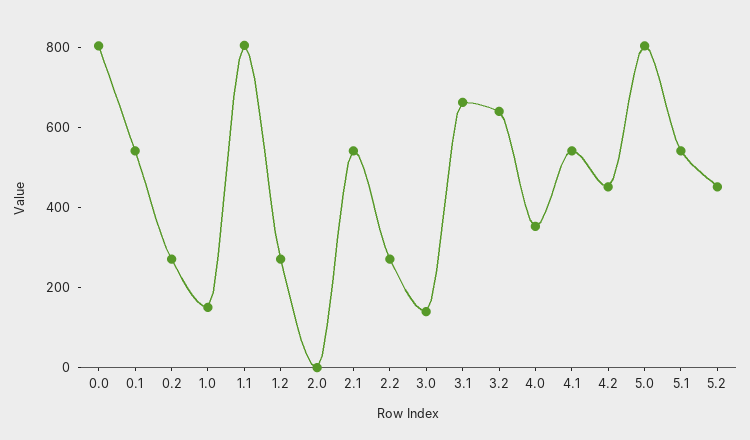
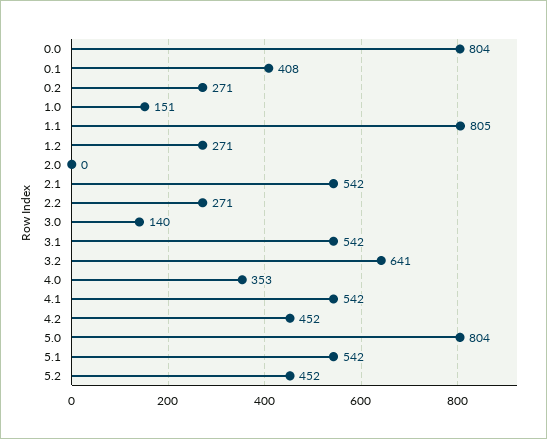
  {
    "0.0": 804,
-   "0.1": 550,
+   "0.1": 408,
    "0.2": 271,
    "1.0": 151,
    "1.1": 805,
    "1.2": 271,
    "2.0": 0,
    "2.1": 542,
    "2.2": 271,
    "3.0": 140,
-   "3.1": 650,
+   "3.1": 542,
    "3.2": 641,
    "4.0": 353,
    "4.1": 542,
    "4.2": 452,
    "5.0": 804,
    "5.1": 542,
    "5.2": 452
  }

